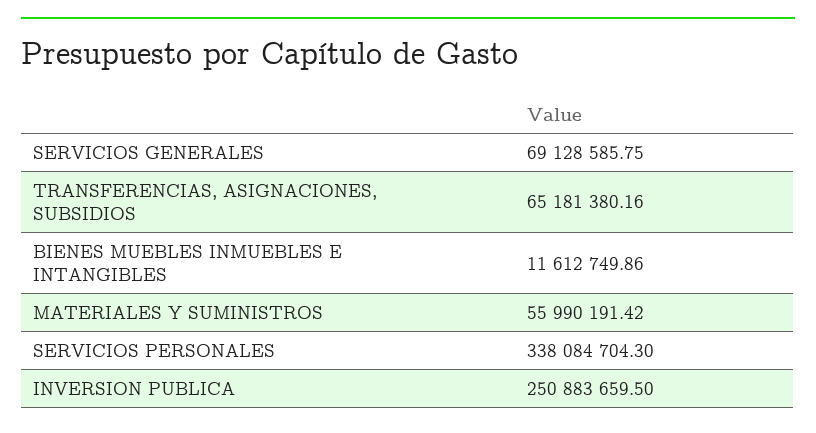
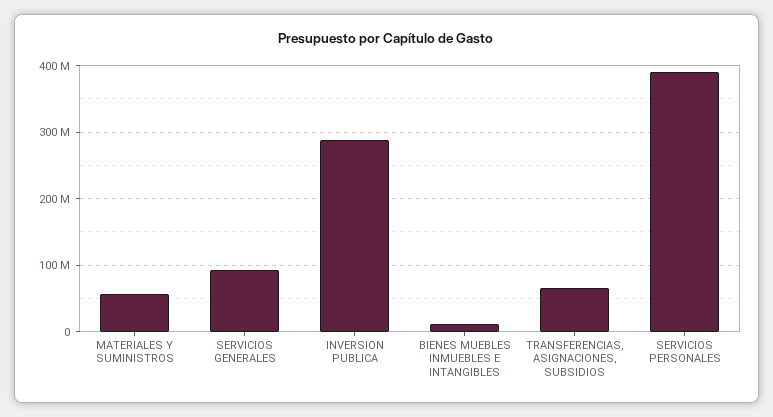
  {
-   "SERVICIOS GENERALES": 69128585.75,
+   "SERVICIOS GENERALES": 90000000,
    "TRANSFERENCIAS, ASIGNACIONES, SUBSIDIOS": 65181380.16,
    "BIENES MUEBLES INMUEBLES E INTANGIBLES": 11612749.86,
    "MATERIALES Y SUMINISTROS": 55990191.42,
-   "SERVICIOS PERSONALES": 338084704.3,
+   "SERVICIOS PERSONALES": 390000000,
-   "INVERSION PUBLICA": 250883659.5
+   "INVERSION PUBLICA": 290000000
  }

